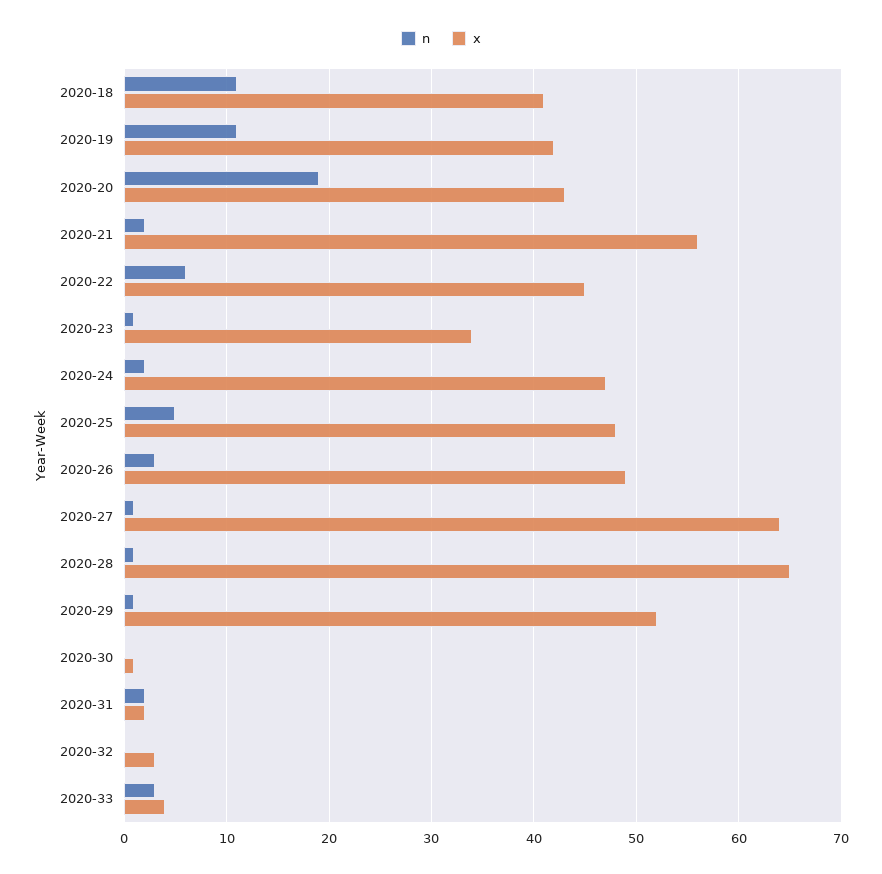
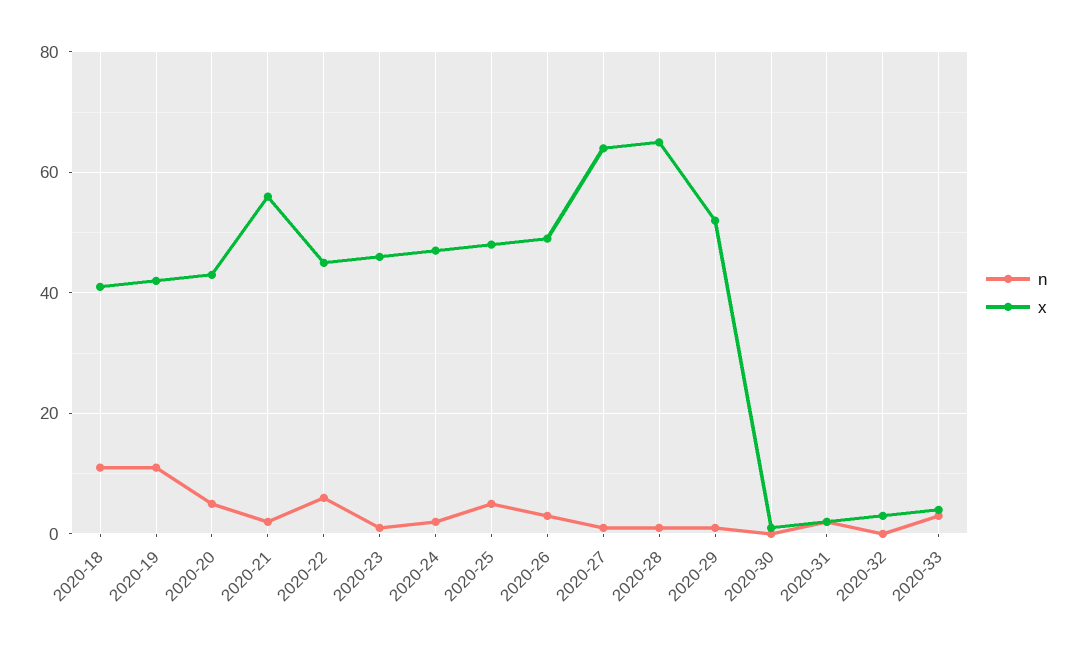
  {
    "n": {
      "2020-18": 11,
      "2020-19": 11,
-     "2020-20": 19,
+     "2020-20": 5,
      "2020-21": 2,
      "2020-22": 6,
      "2020-23": 1,
      "2020-24": 2,
      "2020-25": 5,
      "2020-26": 3,
      "2020-27": 1,
      "2020-28": 1,
      "2020-29": 1,
      "2020-30": 0,
      "2020-31": 2,
      "2020-32": 0,
      "2020-33": 3
    },
    "x": {
      "2020-18": 41,
      "2020-19": 42,
      "2020-20": 43,
      "2020-21": 56,
      "2020-22": 45,
-     "2020-23": 34,
+     "2020-23": 45,
      "2020-24": 47,
      "2020-25": 48,
      "2020-26": 49,
      "2020-27": 64,
      "2020-28": 65,
      "2020-29": 52,
      "2020-30": 1,
      "2020-31": 2,
      "2020-32": 3,
      "2020-33": 4
    }
  }

